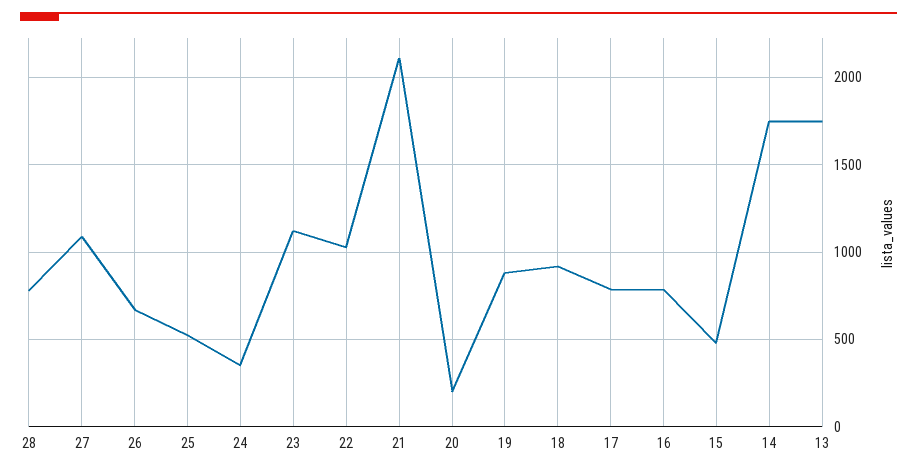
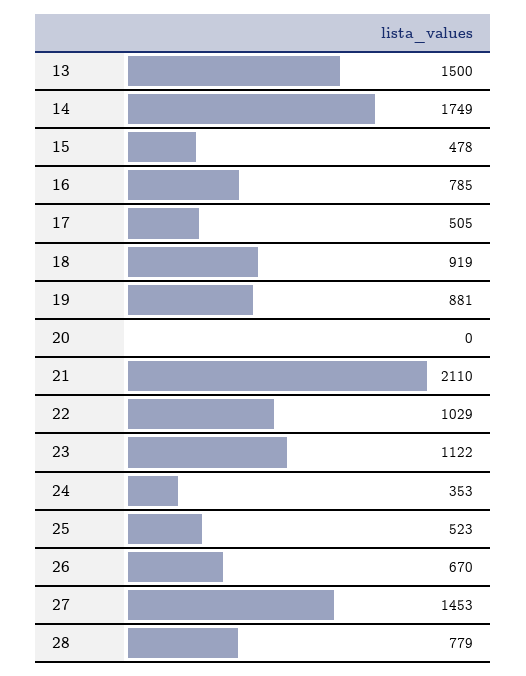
  {
    "28": 779,
-   "27": 1100,
+   "27": 1453,
    "26": 670,
    "25": 523,
    "24": 353,
    "23": 1122,
    "22": 1029,
    "21": 2110,
-   "20": 200,
+   "20": 0,
    "19": 881,
    "18": 919,
-   "17": 800,
+   "17": 505,
    "16": 785,
    "15": 478,
    "14": 1749,
-   "13": 1750
+   "13": 1500
  }

